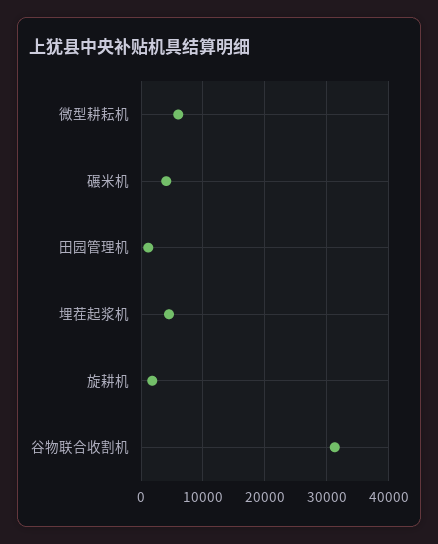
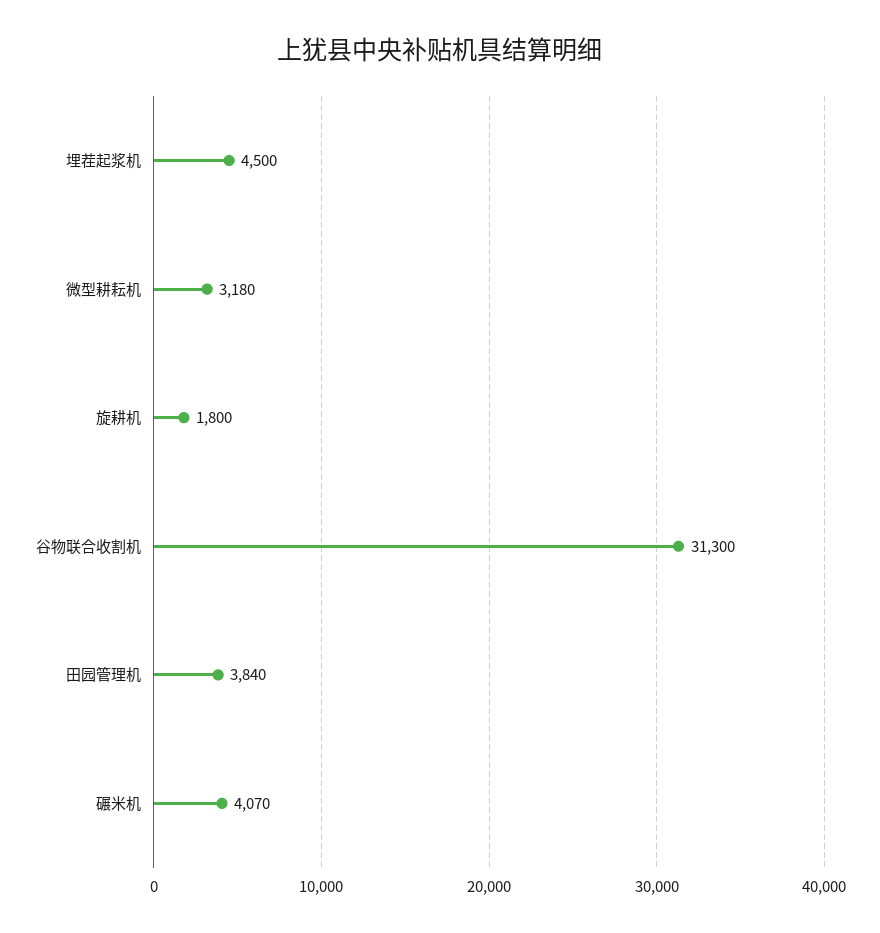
  {
-   "微型耕耘机": 6000,
+   "微型耕耘机": 3180,
    "碾米机": 4070,
-   "田园管理机": 1000,
+   "田园管理机": 3840,
    "埋茬起浆机": 4500,
    "旋耕机": 1800,
    "谷物联合收割机": 31300
  }

